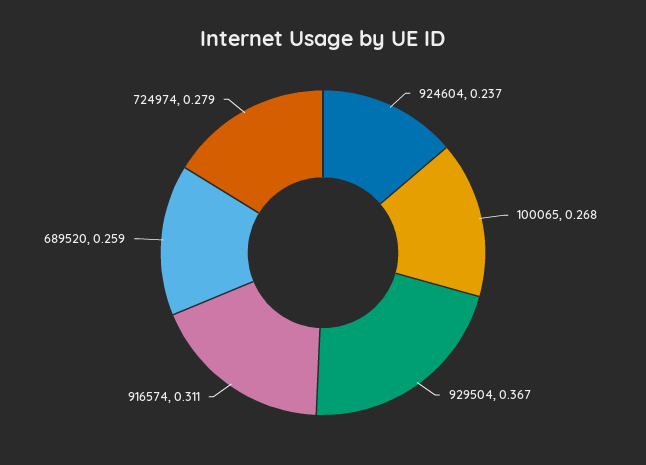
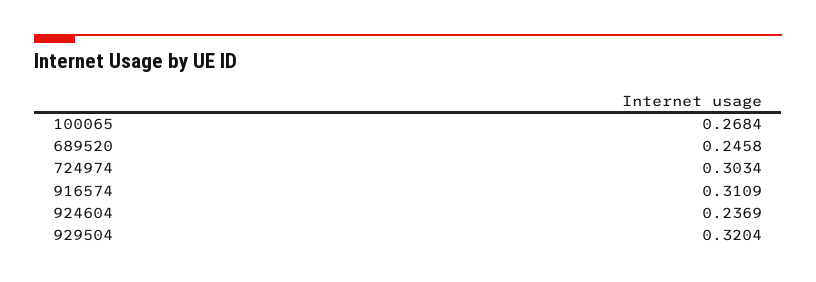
  {
    "924604": 0.2369,
    "100065": 0.2684,
-   "929504": 0.367,
+   "929504": 0.3204,
    "916574": 0.3109,
-   "689520": 0.259,
+   "689520": 0.2458,
-   "724974": 0.279
+   "724974": 0.3034
  }

